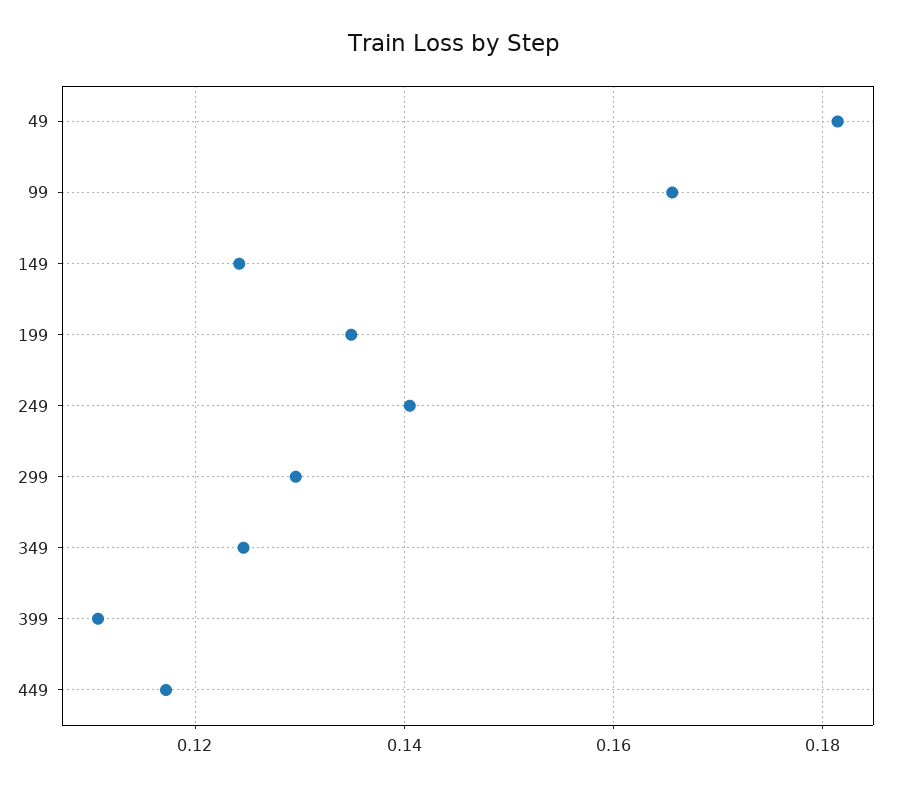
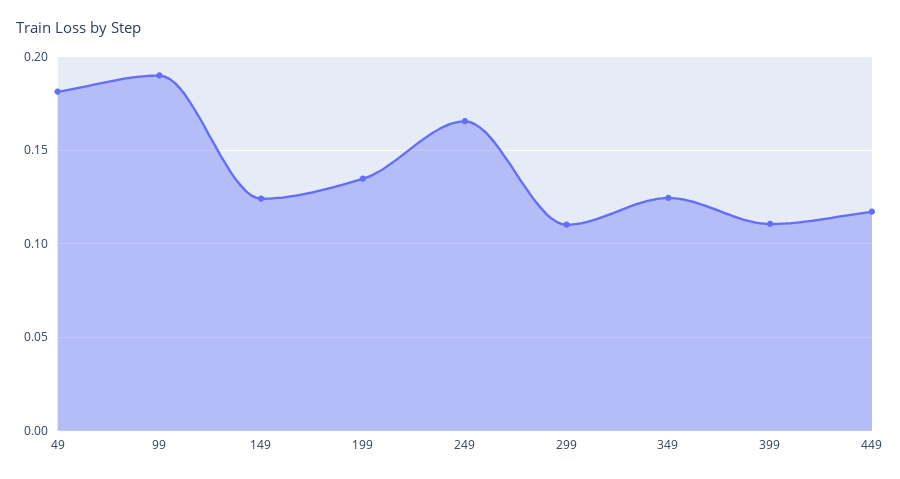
  {
    "49": 0.182,
-   "99": 0.166,
+   "99": 0.19,
    "149": 0.124,
    "199": 0.134,
-   "249": 0.14,
+   "249": 0.165,
-   "299": 0.13,
+   "299": 0.11,
    "349": 0.124,
    "399": 0.11,
    "449": 0.118
  }

